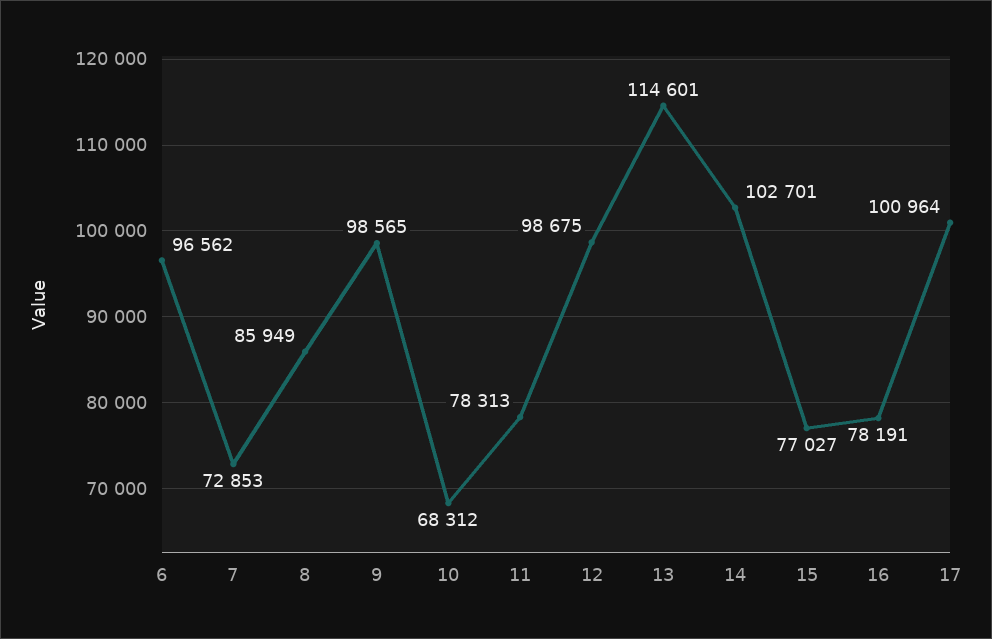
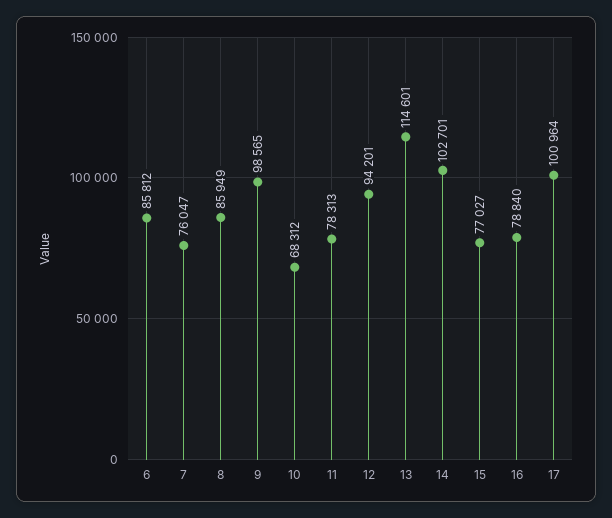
  {
-   "6": 96562,
+   "6": 85812,
-   "7": 72853,
+   "7": 76047,
    "8": 85949,
    "9": 98565,
    "10": 68312,
    "11": 78313,
-   "12": 98675,
+   "12": 94201,
    "13": 114601,
    "14": 102701,
    "15": 77027,
-   "16": 78191,
+   "16": 78840,
    "17": 100964
  }

